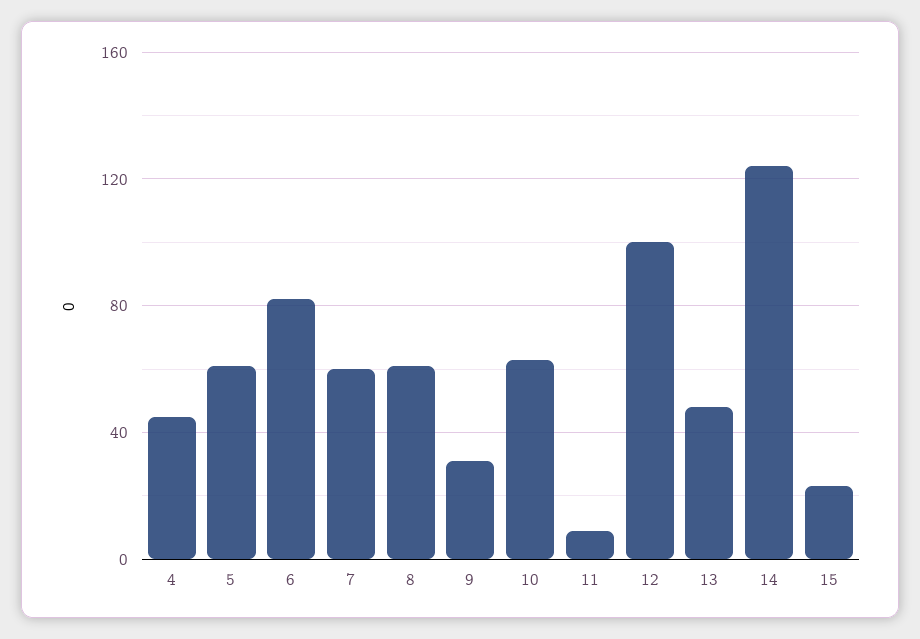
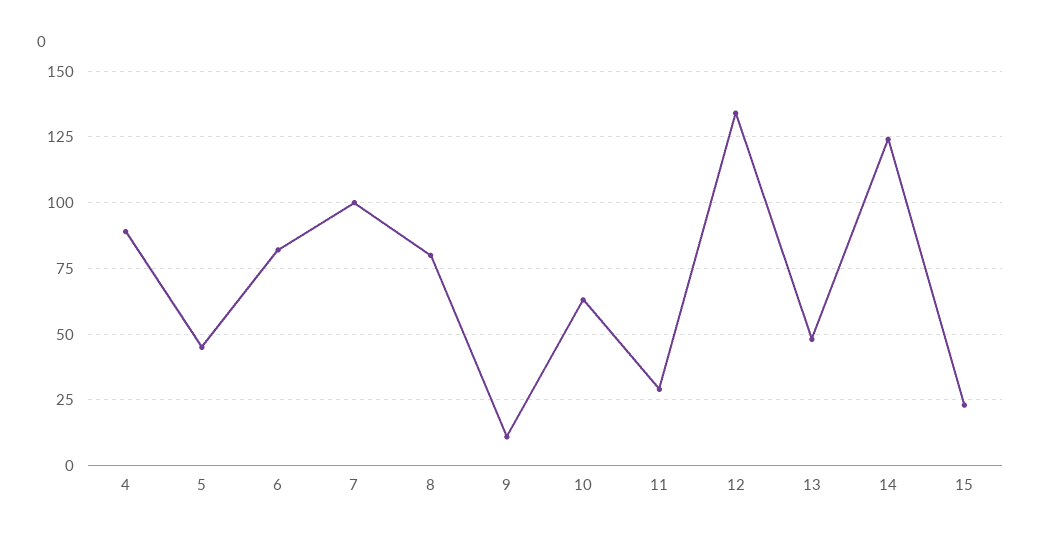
  {
-   "4": 45,
+   "4": 90,
-   "5": 60,
+   "5": 45,
    "6": 80,
-   "7": 60,
+   "7": 100,
-   "8": 60,
+   "8": 80,
-   "9": 30,
+   "9": 10,
    "10": 65,
-   "11": 10,
+   "11": 30,
-   "12": 100,
+   "12": 135,
    "13": 50,
    "14": 125,
    "15": 25
  }

